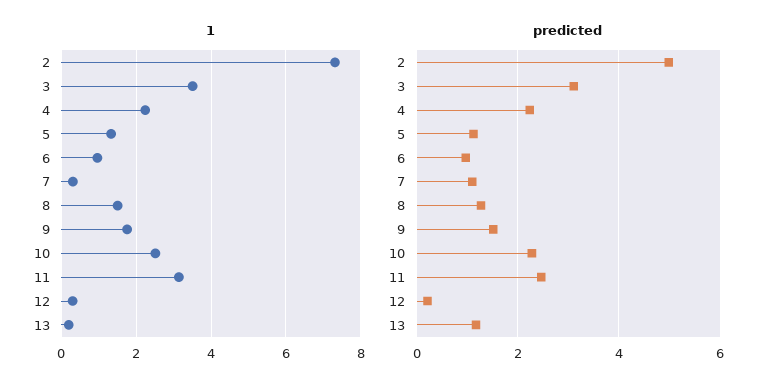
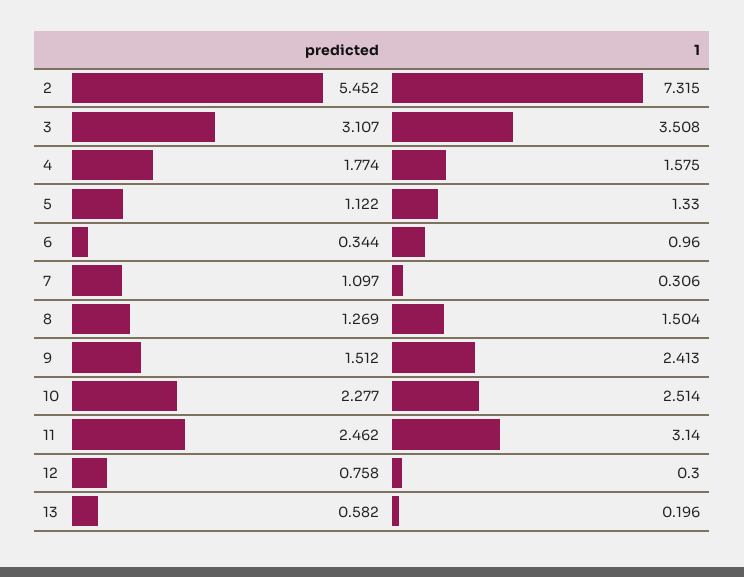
  {
    "1": {
      "2": 7.315,
      "3": 3.508,
-     "4": 2.2,
+     "4": 1.575,
      "5": 1.33,
      "6": 0.96,
      "7": 0.306,
      "8": 1.504,
-     "9": 1.8,
+     "9": 2.413,
      "10": 2.514,
      "11": 3.14,
      "12": 0.3,
      "13": 0.196
    },
    "predicted": {
-     "2": 5,
+     "2": 5.452,
      "3": 3.107,
-     "4": 2.2,
+     "4": 1.774,
      "5": 1.122,
-     "6": 1,
+     "6": 0.344,
      "7": 1.097,
      "8": 1.269,
      "9": 1.512,
      "10": 2.277,
      "11": 2.462,
-     "12": 0.2,
+     "12": 0.758,
-     "13": 1.2
+     "13": 0.582
    }
  }

